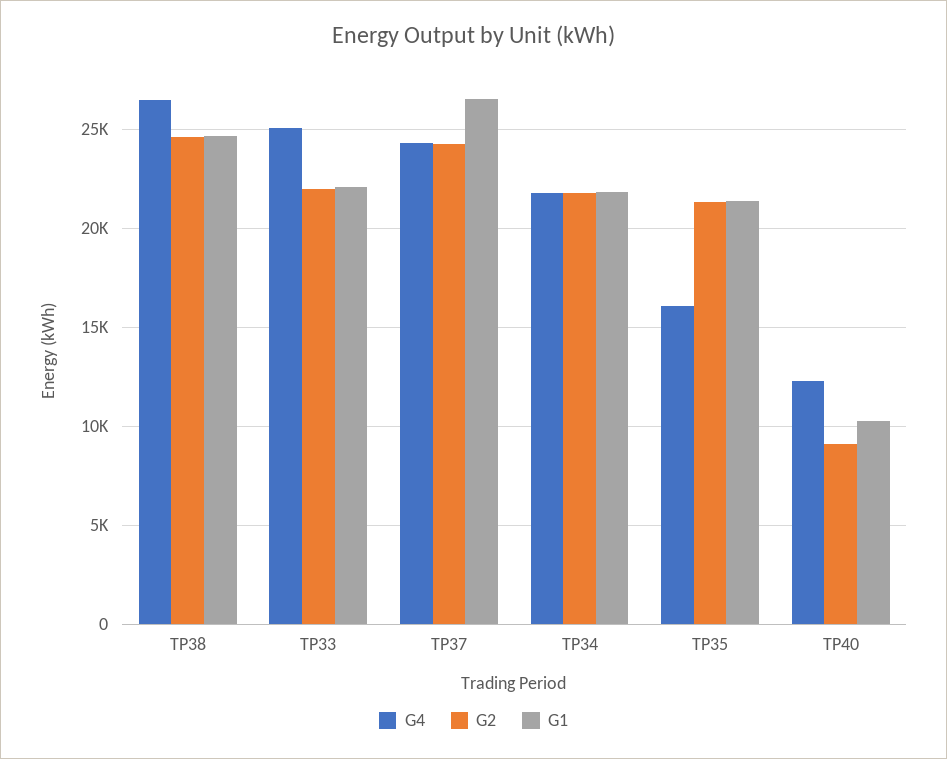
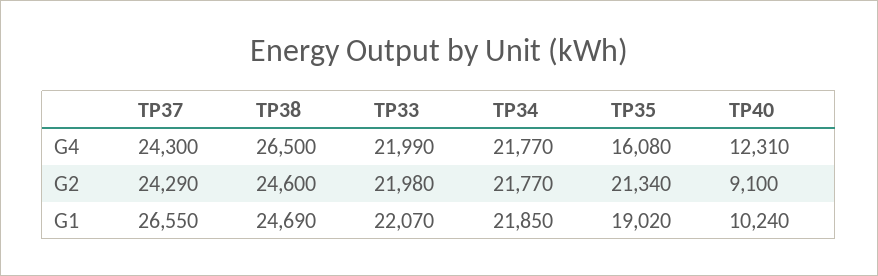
  {
    "G4": {
      "TP38": 26500,
-     "TP33": 25000,
+     "TP33": 21990,
      "TP37": 24300,
      "TP34": 21770,
      "TP35": 16080,
      "TP40": 12310
    },
    "G2": {
      "TP38": 24600,
      "TP33": 21980,
      "TP37": 24290,
      "TP34": 21770,
      "TP35": 21340,
      "TP40": 9100
    },
    "G1": {
      "TP38": 24690,
      "TP33": 22070,
      "TP37": 26550,
      "TP34": 21850,
-     "TP35": 21500,
+     "TP35": 19020,
      "TP40": 10240
    }
  }

